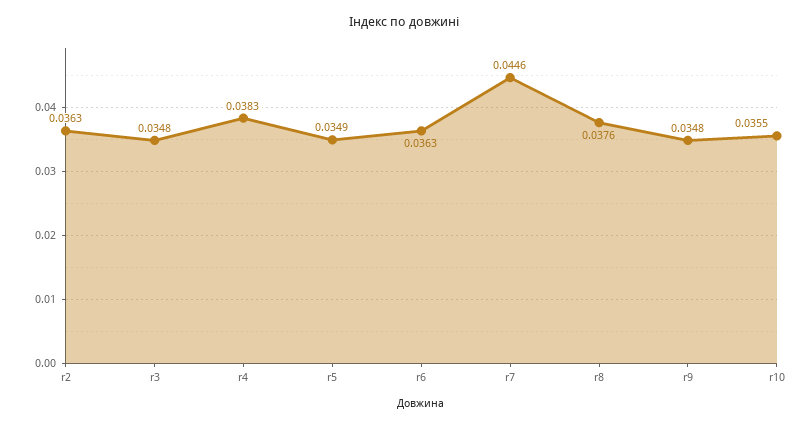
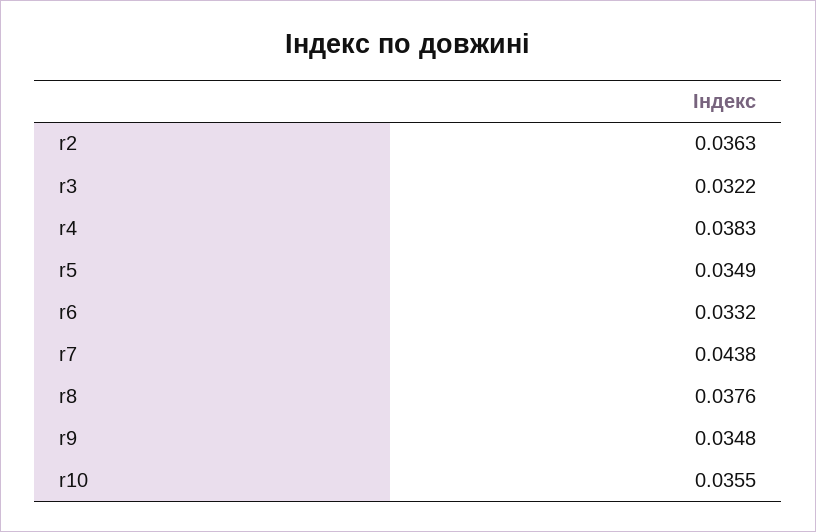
  {
    "r2": 0.0363,
-   "r3": 0.0348,
+   "r3": 0.0322,
    "r4": 0.0383,
    "r5": 0.0349,
-   "r6": 0.0363,
+   "r6": 0.0332,
-   "r7": 0.0446,
+   "r7": 0.0438,
    "r8": 0.0376,
    "r9": 0.0348,
    "r10": 0.0355
  }

